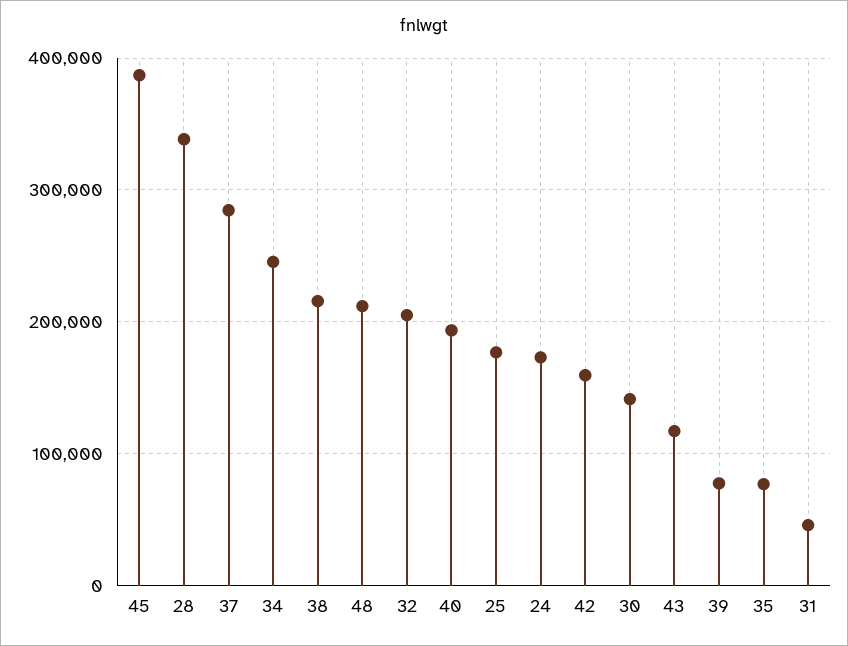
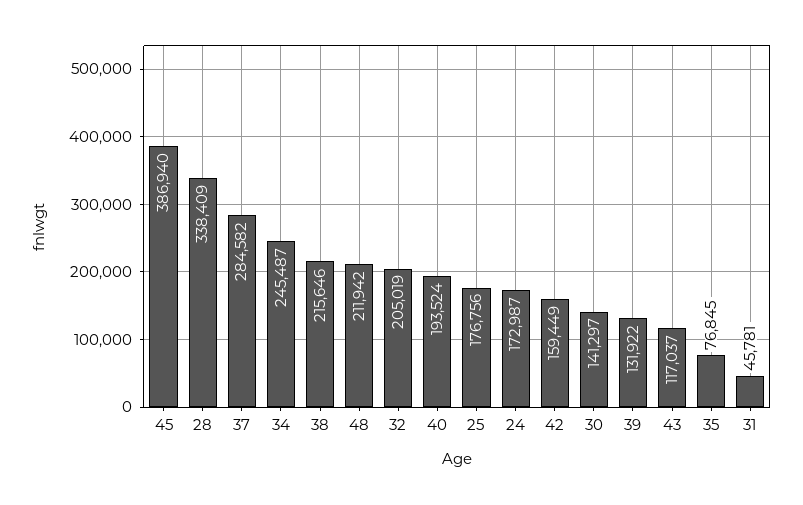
  {
    "45": 386940,
    "28": 338409,
    "37": 284582,
    "34": 245487,
    "38": 215646,
    "48": 211942,
    "32": 205019,
    "40": 193524,
    "25": 176756,
    "24": 172987,
    "42": 159449,
    "30": 141297,
    "43": 117037,
-   "39": 80000,
+   "39": 131922,
    "35": 76845,
    "31": 45781
  }

